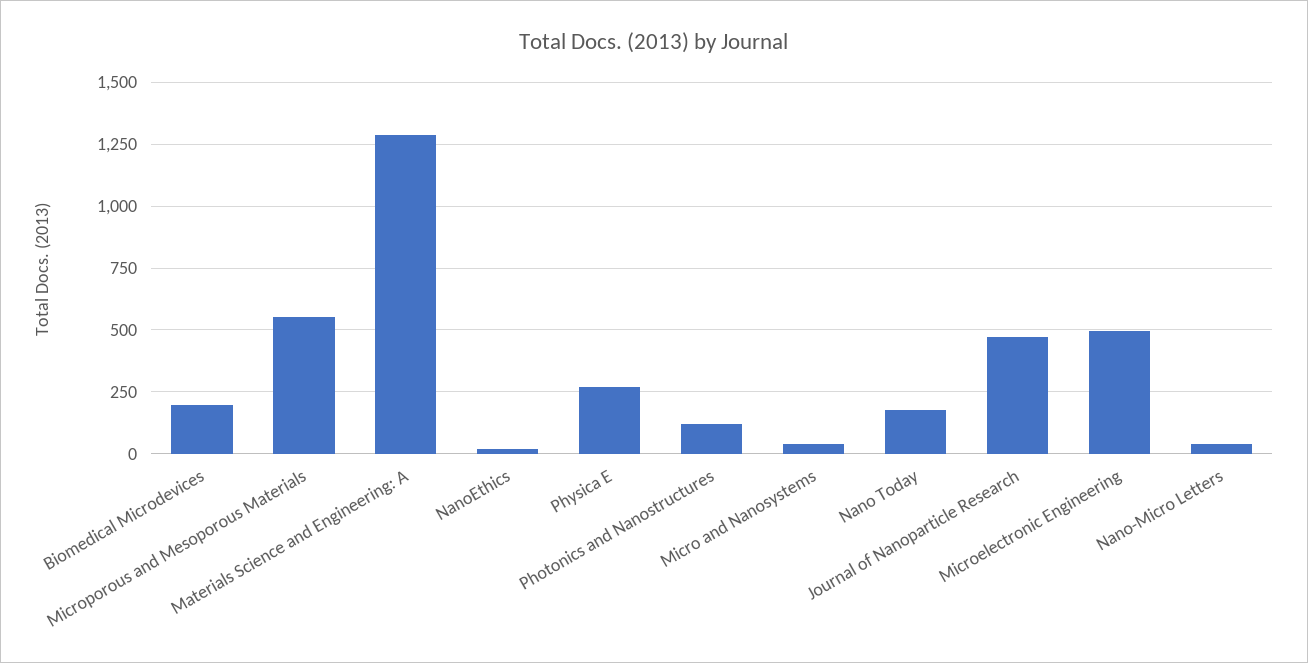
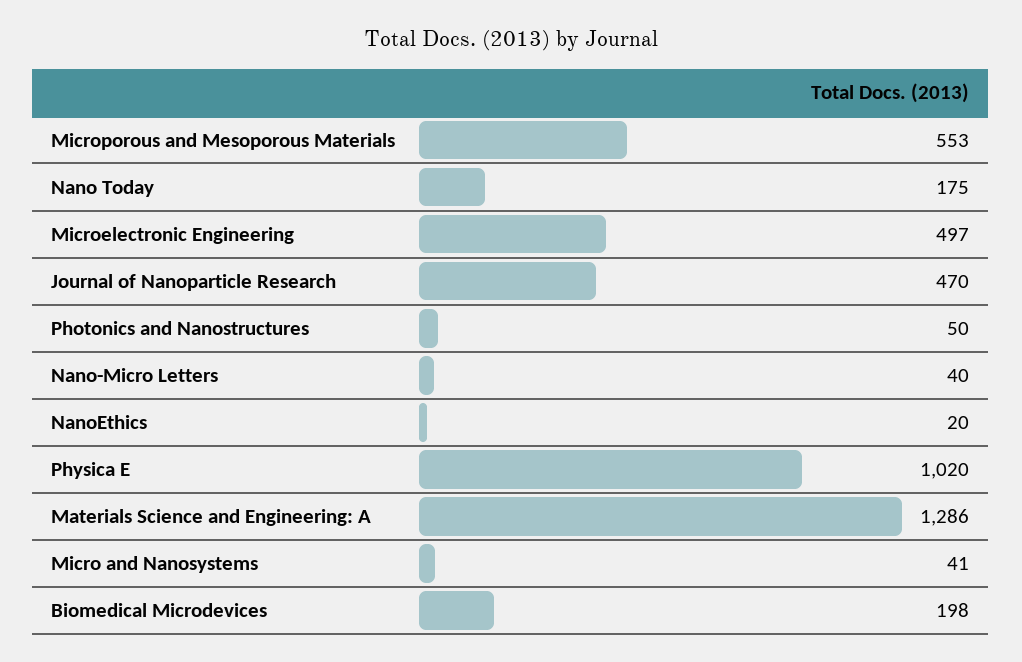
  {
    "Biomedical Microdevices": 198,
    "Microporous and Mesoporous Materials": 553,
    "Materials Science and Engineering: A": 1286,
    "NanoEthics": 20,
-   "Physica E": 275,
+   "Physica E": 1020,
-   "Photonics and Nanostructures": 125,
+   "Photonics and Nanostructures": 50,
    "Micro and Nanosystems": 41,
    "Nano Today": 175,
    "Journal of Nanoparticle Research": 470,
    "Microelectronic Engineering": 497,
    "Nano-Micro Letters": 40
  }

